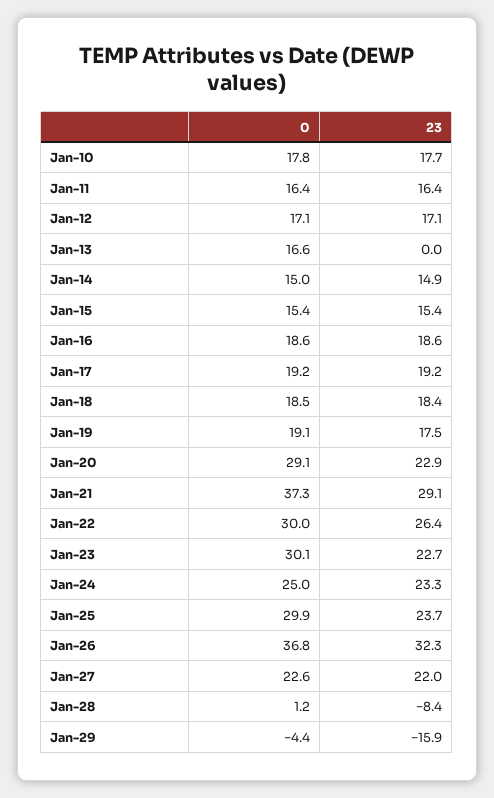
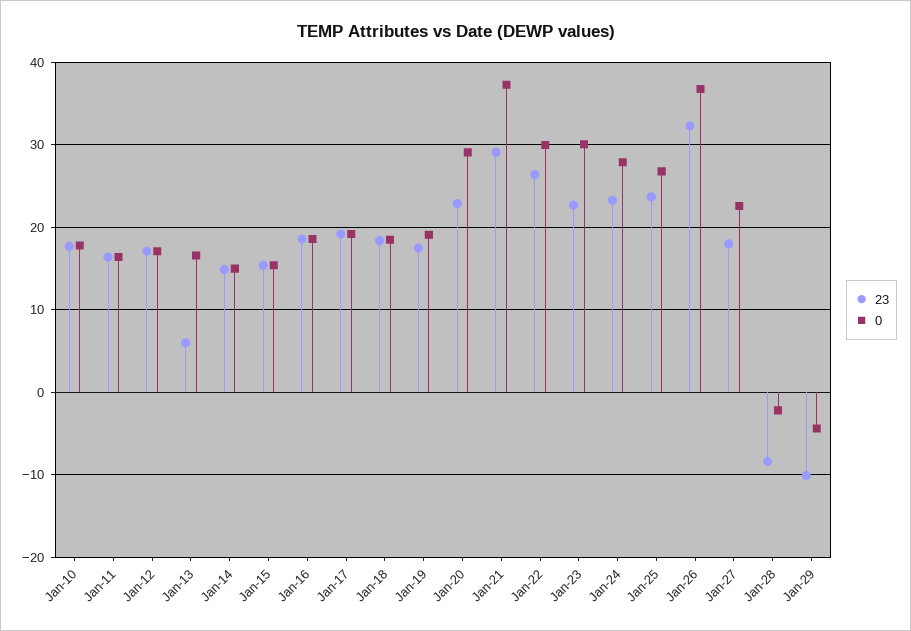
  {
    "0": {
      "Jan-10": 17.8,
      "Jan-11": 16.4,
      "Jan-12": 17.1,
      "Jan-13": 16.6,
      "Jan-14": 15,
      "Jan-15": 15.4,
      "Jan-16": 18.6,
      "Jan-17": 19.2,
      "Jan-18": 18.5,
      "Jan-19": 19.1,
      "Jan-20": 29.1,
      "Jan-21": 37.3,
      "Jan-22": 30,
      "Jan-23": 30.1,
-     "Jan-24": 25,
+     "Jan-24": 28,
-     "Jan-25": 29.9,
+     "Jan-25": 27,
      "Jan-26": 36.8,
      "Jan-27": 22.6,
-     "Jan-28": 1.2,
+     "Jan-28": -2,
      "Jan-29": -4.4
    },
    "23": {
      "Jan-10": 17.7,
      "Jan-11": 16.4,
      "Jan-12": 17.1,
-     "Jan-13": 0,
+     "Jan-13": 6,
      "Jan-14": 14.9,
      "Jan-15": 15.4,
      "Jan-16": 18.6,
      "Jan-17": 19.2,
      "Jan-18": 18.4,
      "Jan-19": 17.5,
      "Jan-20": 22.9,
      "Jan-21": 29.1,
      "Jan-22": 26.4,
      "Jan-23": 22.7,
      "Jan-24": 23.3,
      "Jan-25": 23.7,
      "Jan-26": 32.3,
-     "Jan-27": 22,
+     "Jan-27": 18,
      "Jan-28": -8.4,
-     "Jan-29": -15.9
+     "Jan-29": -10
    }
  }

